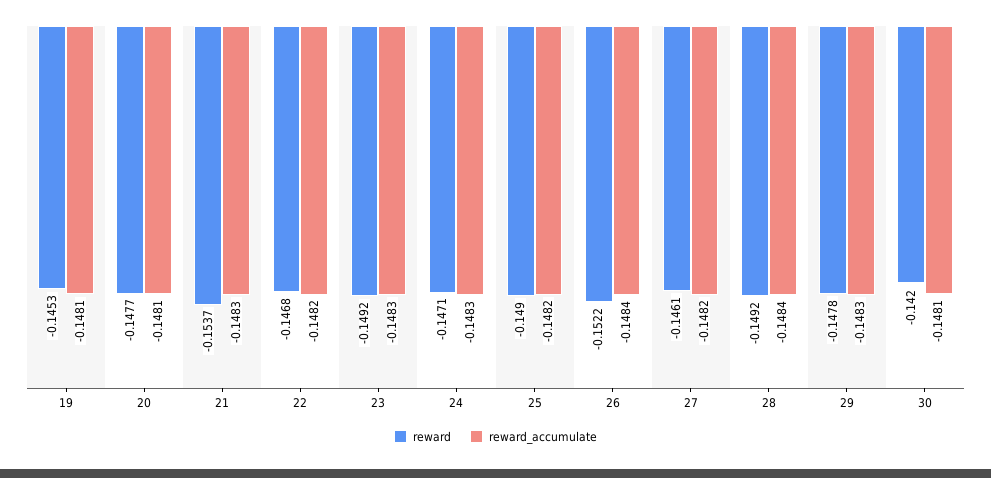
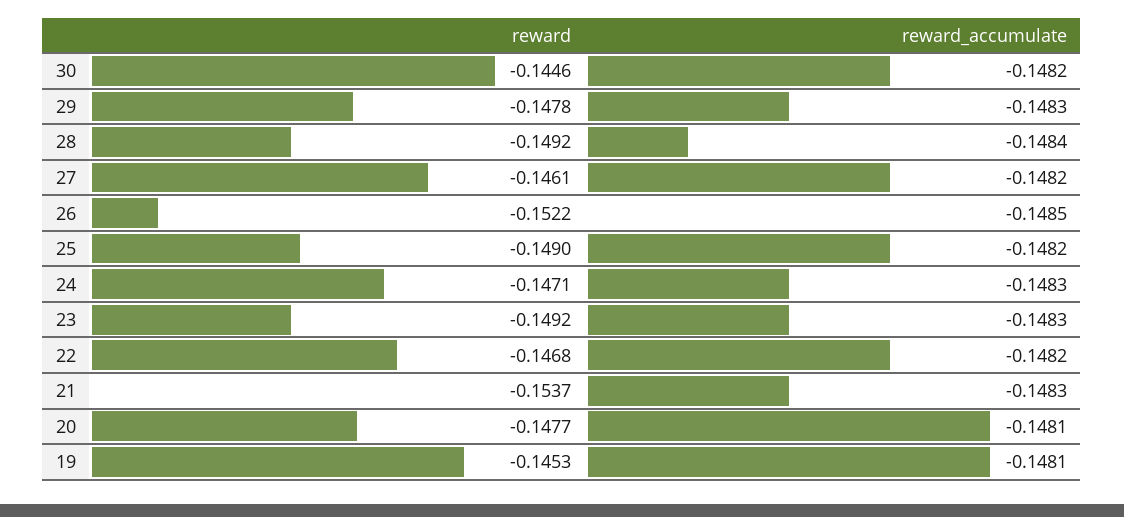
  {
    "reward": {
      "19": -0.1453,
      "20": -0.1477,
      "21": -0.1537,
      "22": -0.1468,
      "23": -0.1492,
      "24": -0.1471,
      "25": -0.149,
      "26": -0.1522,
      "27": -0.1461,
      "28": -0.1492,
      "29": -0.1478,
-     "30": -0.142
+     "30": -0.1446
    },
    "reward_accumulate": {
      "19": -0.1481,
      "20": -0.1481,
      "21": -0.1483,
      "22": -0.1482,
      "23": -0.1483,
      "24": -0.1483,
      "25": -0.1482,
-     "26": -0.1484,
+     "26": -0.1485,
      "27": -0.1482,
      "28": -0.1484,
      "29": -0.1483,
-     "30": -0.1481
+     "30": -0.1482
    }
  }

